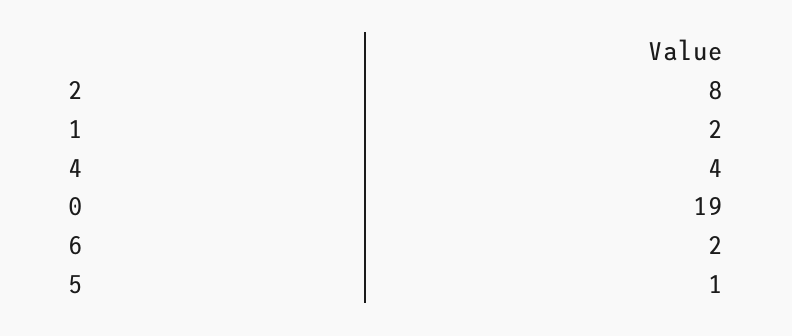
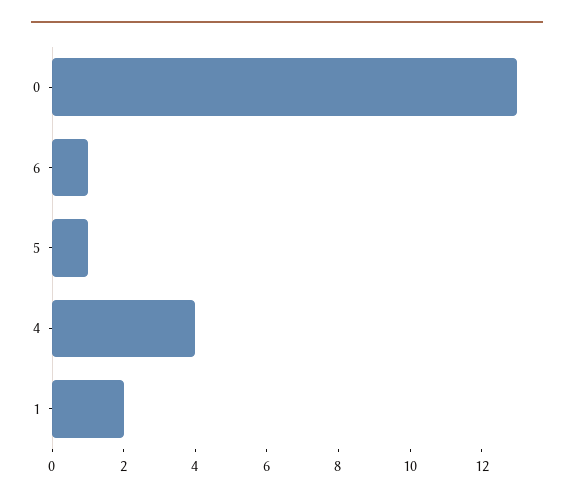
  {
-   "2": 8,
    "1": 2,
    "4": 4,
-   "0": 19,
+   "0": 13,
-   "6": 2,
+   "6": 1,
    "5": 1
  }

